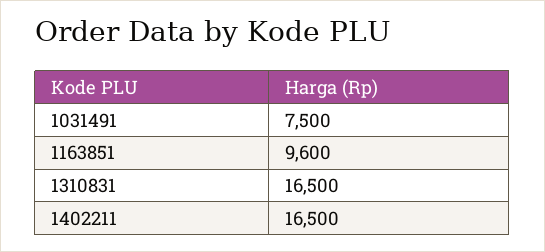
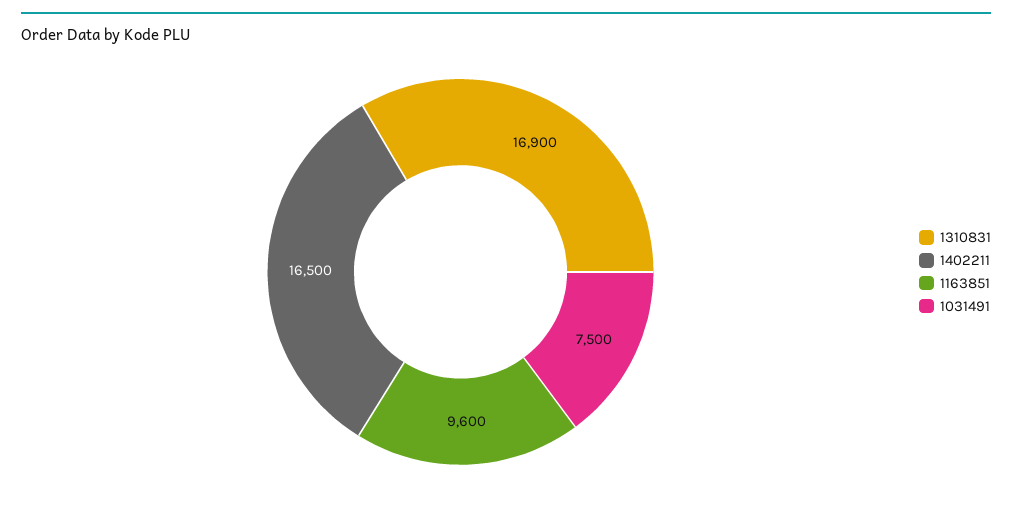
  {
    "1031491": 7500,
    "1163851": 9600,
-   "1310831": 16500,
+   "1310831": 16900,
    "1402211": 16500
  }

